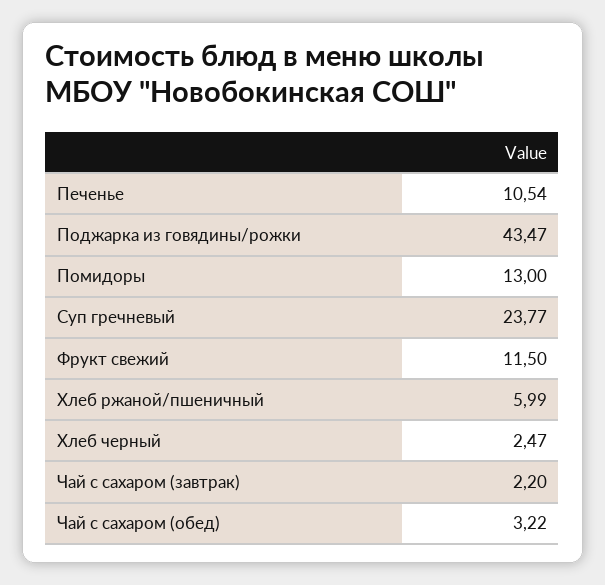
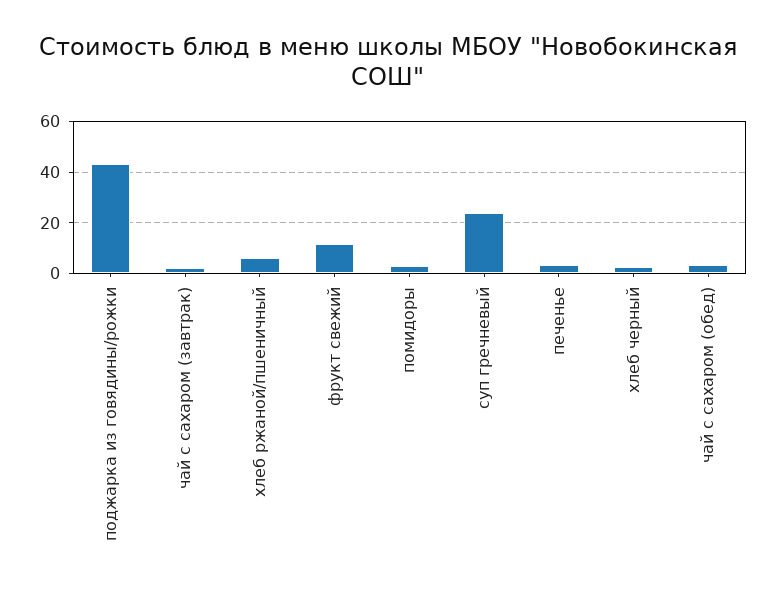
  {
-   "Печенье": 10.54,
+   "Печенье": 2.5,
    "Поджарка из говядины/рожки": 43.47,
-   "Помидоры": 13,
+   "Помидоры": 2.5,
    "Суп гречневый": 23.77,
    "Фрукт свежий": 11.5,
    "Хлеб ржаной/пшеничный": 5.99,
    "Хлеб черный": 2.47,
    "Чай с сахаром (завтрак)": 2.2,
    "Чай с сахаром (обед)": 3.22
  }

